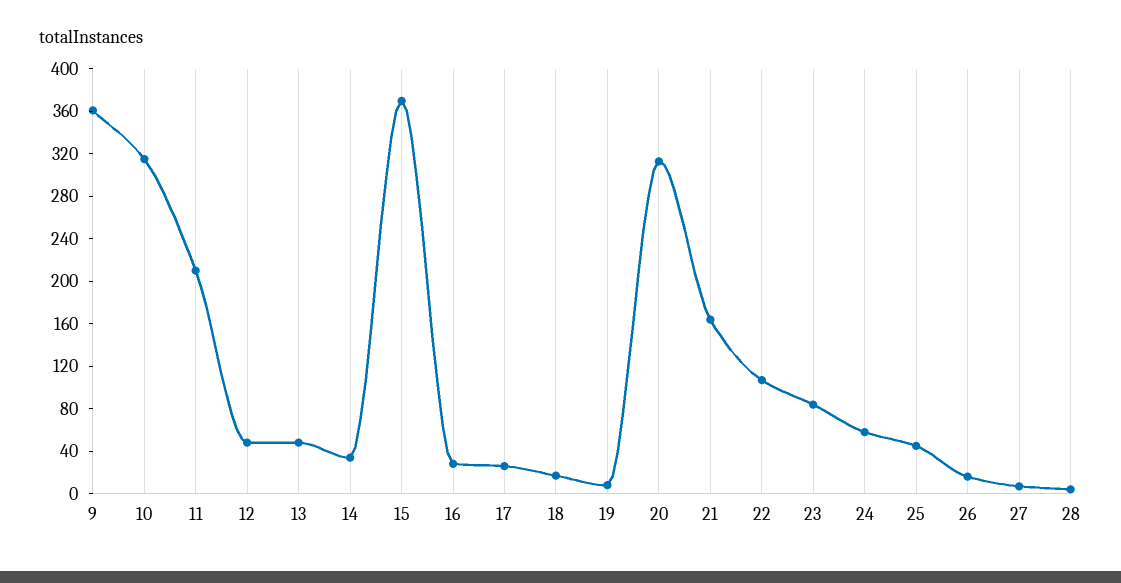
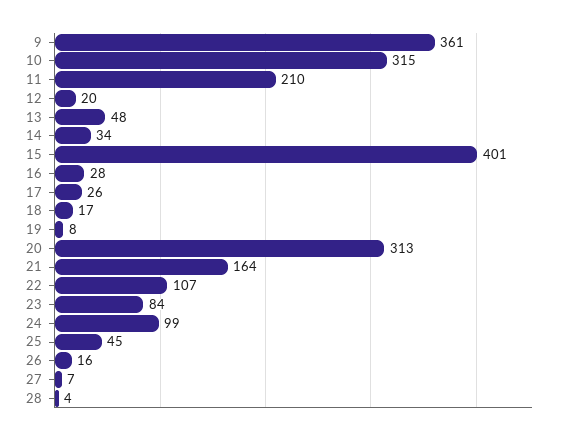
  {
    "9": 361,
    "10": 315,
    "11": 210,
-   "12": 50,
+   "12": 20,
    "13": 48,
    "14": 34,
-   "15": 370,
+   "15": 401,
    "16": 28,
    "17": 26,
    "18": 17,
    "19": 8,
    "20": 313,
    "21": 164,
    "22": 107,
    "23": 84,
-   "24": 60,
+   "24": 99,
    "25": 45,
    "26": 16,
    "27": 7,
    "28": 4
  }

